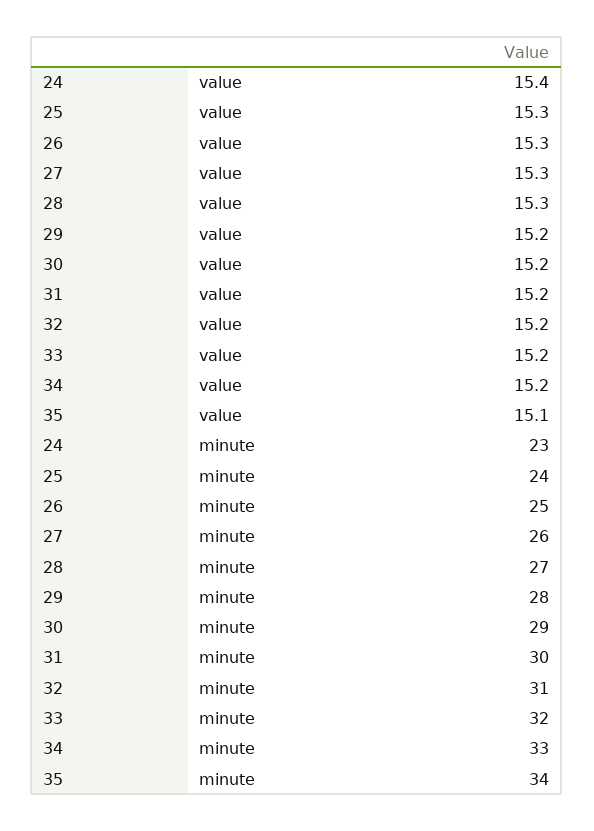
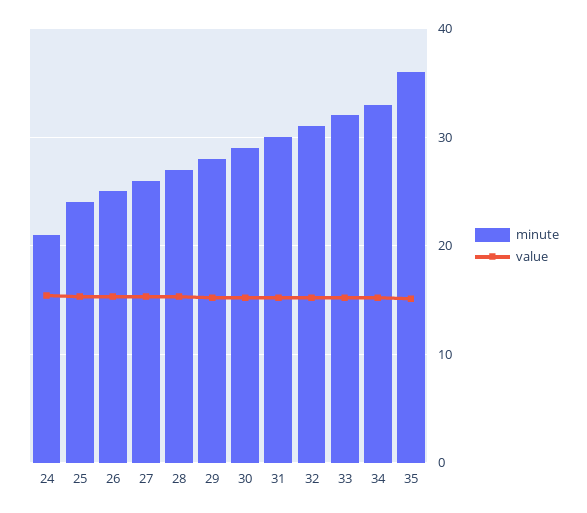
  {
    "value": {
      "24": 15.4,
      "25": 15.3,
      "26": 15.3,
      "27": 15.3,
      "28": 15.3,
      "29": 15.2,
      "30": 15.2,
      "31": 15.2,
      "32": 15.2,
      "33": 15.2,
      "34": 15.2,
      "35": 15.1
    },
    "minute": {
-     "24": 23,
+     "24": 21,
      "25": 24,
      "26": 25,
      "27": 26,
      "28": 27,
      "29": 28,
      "30": 29,
      "31": 30,
      "32": 31,
      "33": 32,
      "34": 33,
-     "35": 34
+     "35": 36
    }
  }

